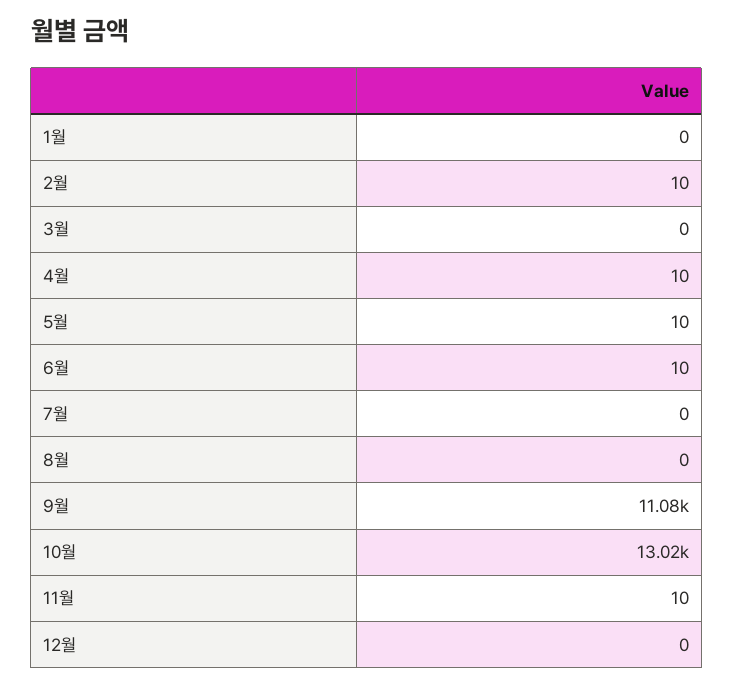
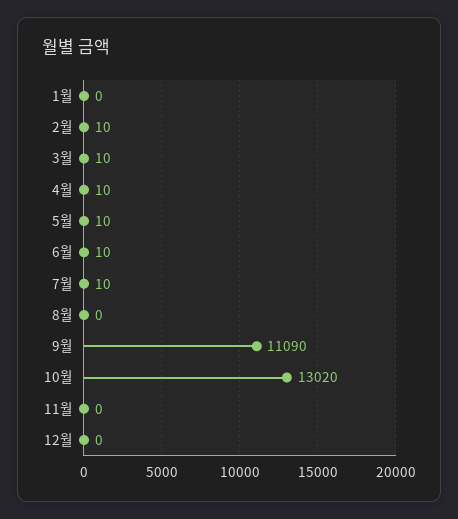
  {
    "1월": 0,
    "2월": 10,
-   "3월": 0,
+   "3월": 10,
    "4월": 10,
    "5월": 10,
    "6월": 10,
-   "7월": 0,
+   "7월": 10,
    "8월": 0,
-   "9월": 11080,
+   "9월": 11090,
    "10월": 13020,
-   "11월": 10,
+   "11월": 0,
    "12월": 0
  }

